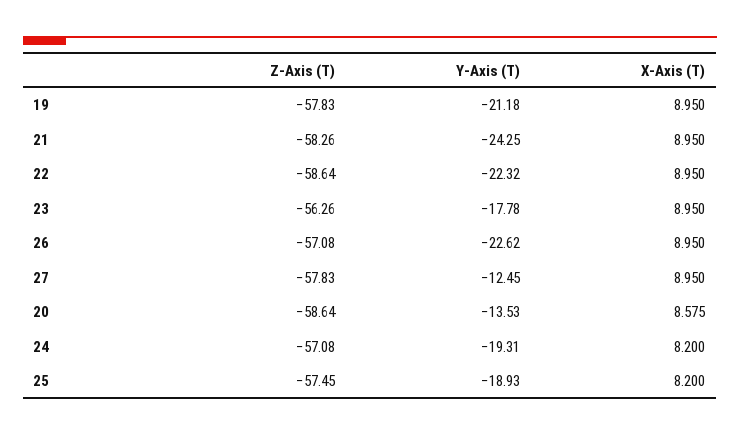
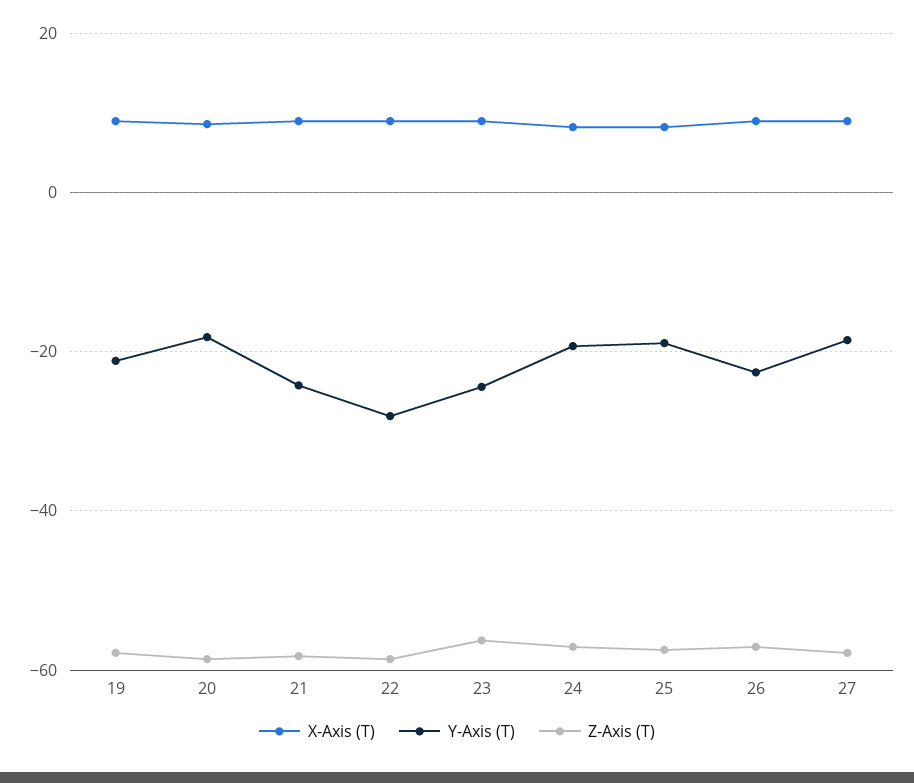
  {
    "Z-Axis (T)": {
      "19": -57.83,
      "21": -58.26,
      "22": -58.64,
      "23": -56.26,
      "26": -57.08,
      "27": -57.83,
      "20": -58.64,
      "24": -57.08,
      "25": -57.45
    },
    "Y-Axis (T)": {
      "19": -21.18,
      "21": -24.25,
-     "22": -22.32,
+     "22": -28,
-     "23": -17.78,
+     "23": -24,
      "26": -22.62,
-     "27": -12.45,
+     "27": -18,
-     "20": -13.53,
+     "20": -18,
      "24": -19.31,
      "25": -18.93
    },
    "X-Axis (T)": {
      "19": 8.95,
      "21": 8.95,
      "22": 8.95,
      "23": 8.95,
      "26": 8.95,
      "27": 8.95,
      "20": 8.575,
      "24": 8.2,
      "25": 8.2
    }
  }

